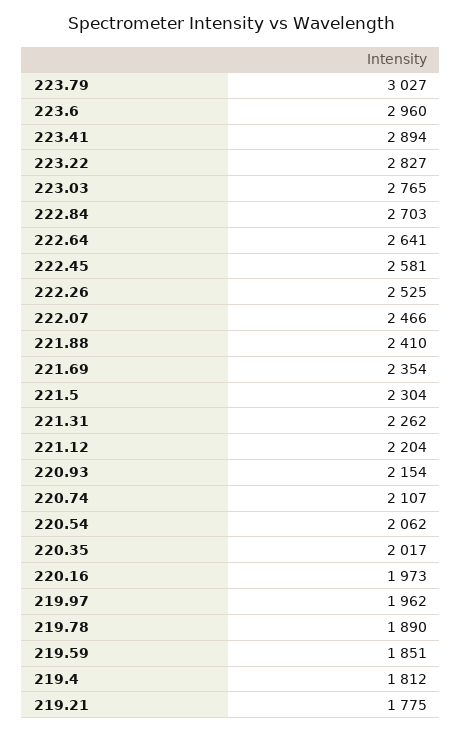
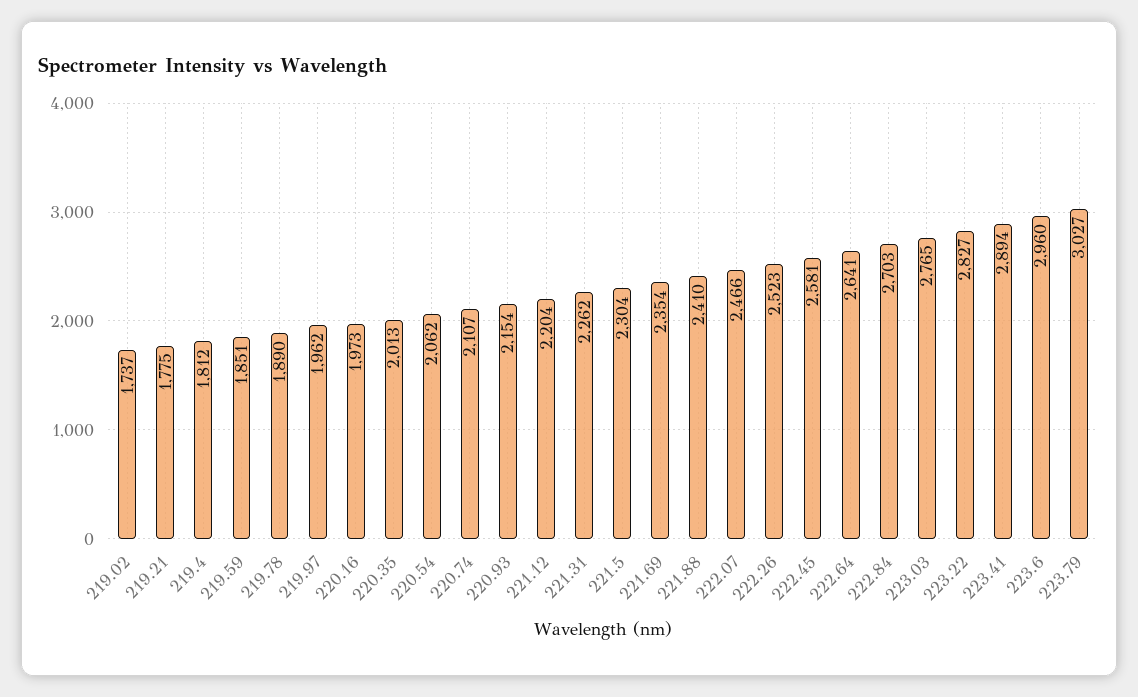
  {
    "223.79": 3027,
    "223.6": 2960,
    "223.41": 2894,
    "223.22": 2827,
    "223.03": 2765,
    "222.84": 2703,
    "222.64": 2641,
    "222.45": 2581,
-   "222.26": 2525,
+   "222.26": 2523,
    "222.07": 2466,
    "221.88": 2410,
    "221.69": 2354,
    "221.5": 2304,
    "221.31": 2262,
    "221.12": 2204,
    "220.93": 2154,
    "220.74": 2107,
    "220.54": 2062,
-   "220.35": 2017,
+   "220.35": 2013,
    "220.16": 1973,
    "219.97": 1962,
    "219.78": 1890,
    "219.59": 1851,
    "219.4": 1812,
-   "219.21": 1775
+   "219.21": 1775,
+   "219.02": 1737
  }

